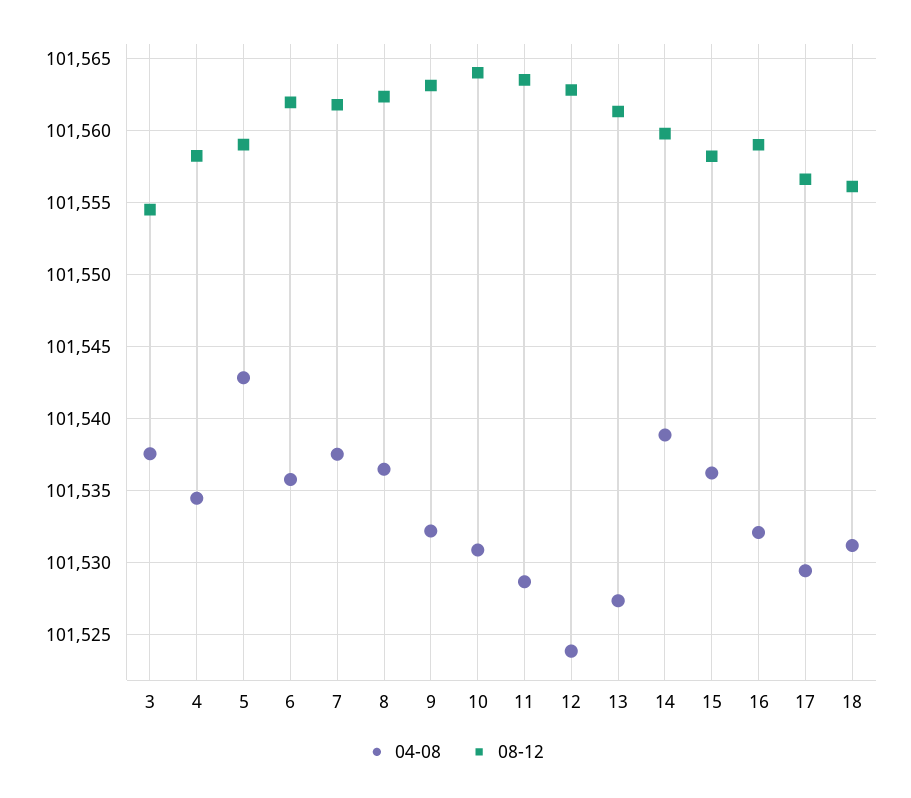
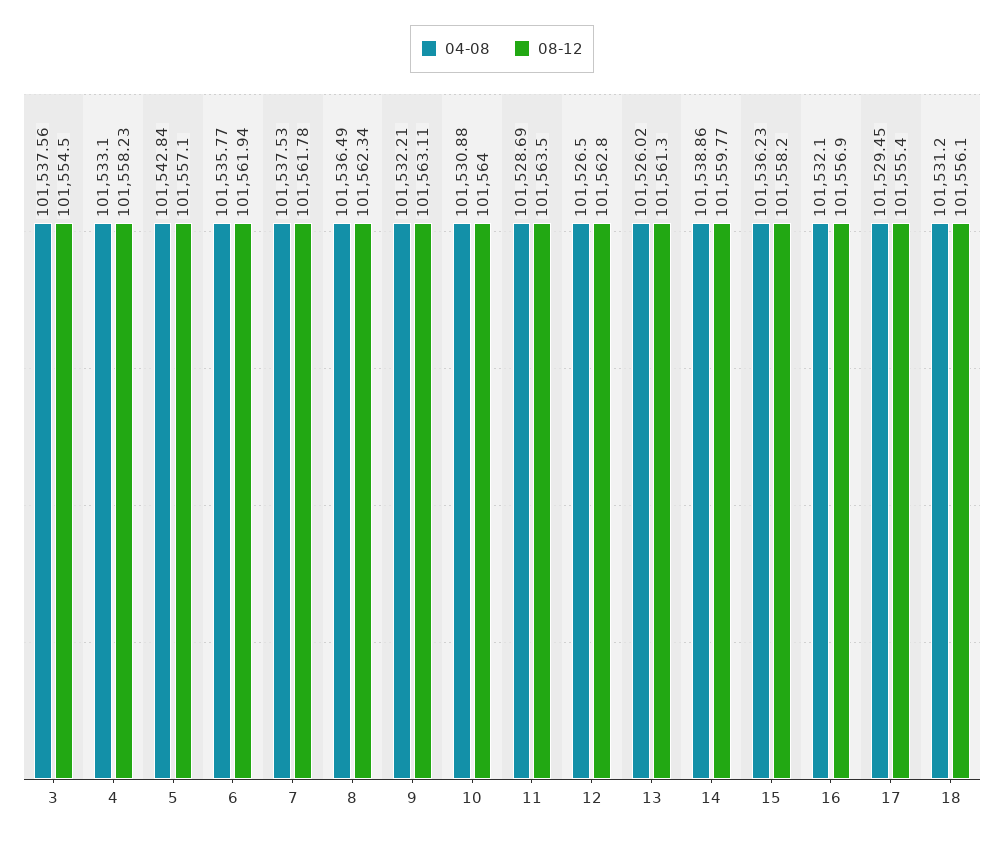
  {
    "04-08": {
      "3": 101537.56,
-     "4": 101534.5,
+     "4": 101533.1,
      "5": 101542.84,
      "6": 101535.77,
      "7": 101537.53,
      "8": 101536.49,
      "9": 101532.21,
      "10": 101530.88,
      "11": 101528.69,
-     "12": 101524,
+     "12": 101526.5,
-     "13": 101527.5,
+     "13": 101526.02,
      "14": 101538.86,
      "15": 101536.23,
      "16": 101532.1,
      "17": 101529.45,
      "18": 101531.2
    },
    "08-12": {
      "3": 101554.5,
      "4": 101558.23,
-     "5": 101559,
+     "5": 101557.1,
      "6": 101561.94,
      "7": 101561.78,
      "8": 101562.34,
      "9": 101563.11,
      "10": 101564,
      "11": 101563.5,
      "12": 101562.8,
      "13": 101561.3,
      "14": 101559.77,
      "15": 101558.2,
-     "16": 101559,
+     "16": 101556.9,
-     "17": 101556.5,
+     "17": 101555.4,
      "18": 101556.1
    }
  }

